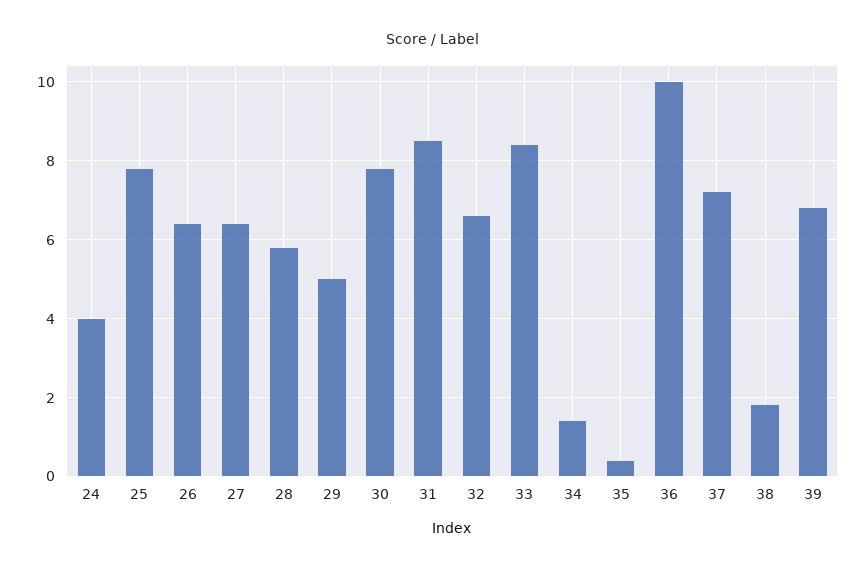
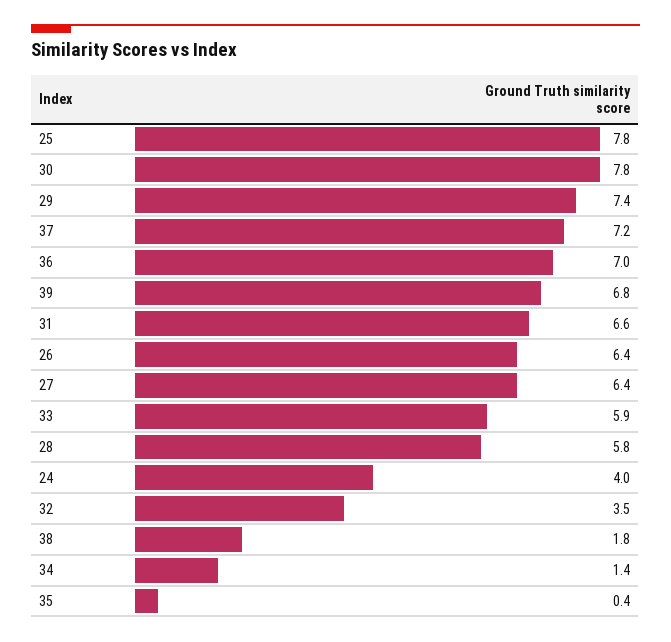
  {
    "24": 4,
    "25": 7.8,
    "26": 6.4,
    "27": 6.4,
    "28": 5.8,
-   "29": 5,
+   "29": 7.4,
    "30": 7.8,
-   "31": 8.5,
+   "31": 6.6,
-   "32": 6.5,
+   "32": 3.5,
-   "33": 8.5,
+   "33": 5.9,
    "34": 1.4,
    "35": 0.4,
-   "36": 10,
+   "36": 7,
    "37": 7.2,
    "38": 1.8,
    "39": 6.8
  }

